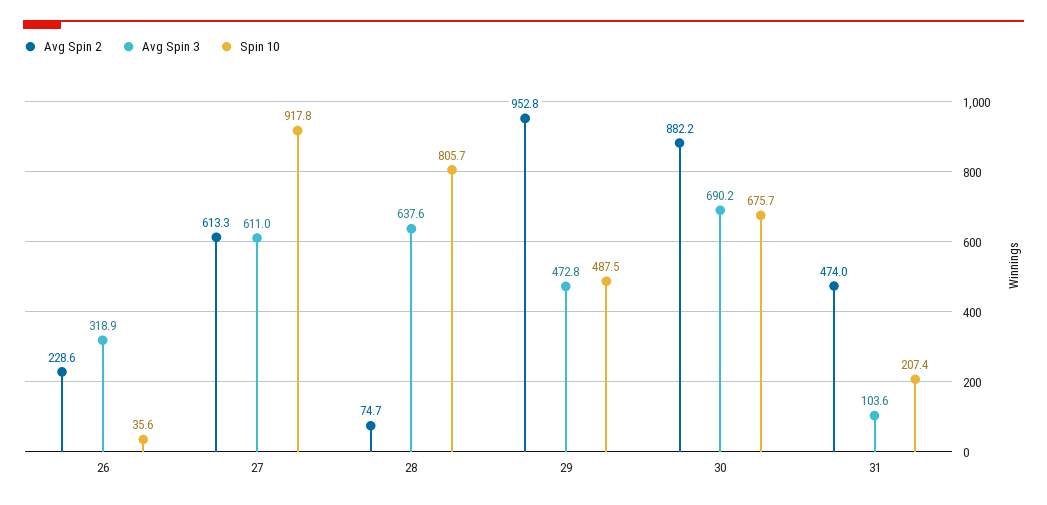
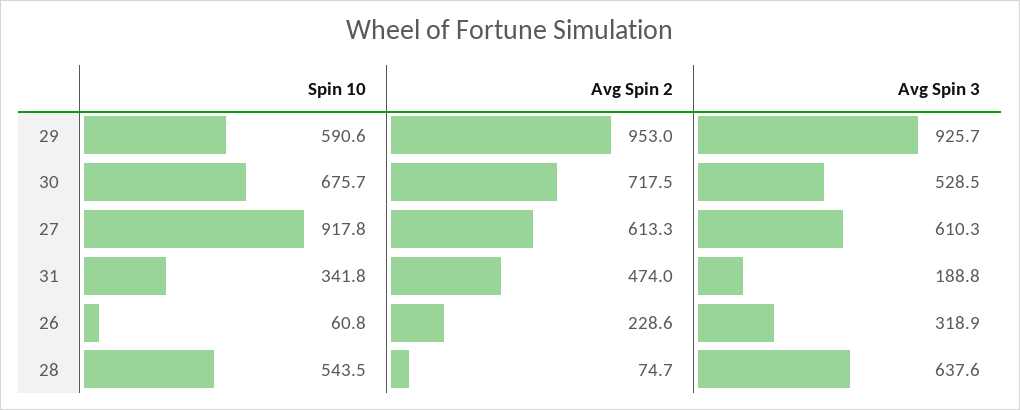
  {
    "Avg Spin 2": {
      "26": 228.6,
      "27": 613.3,
      "28": 74.7,
-     "29": 952.8,
+     "29": 953,
-     "30": 882.2,
+     "30": 717.5,
      "31": 474
    },
    "Avg Spin 3": {
      "26": 318.9,
-     "27": 611,
+     "27": 610.3,
      "28": 637.6,
-     "29": 472.8,
+     "29": 925.7,
-     "30": 690.2,
+     "30": 528.5,
-     "31": 103.6
+     "31": 188.8
    },
    "Spin 10": {
-     "26": 35.6,
+     "26": 60.8,
      "27": 917.8,
-     "28": 805.7,
+     "28": 543.5,
-     "29": 487.5,
+     "29": 590.6,
      "30": 675.7,
-     "31": 207.4
+     "31": 341.8
    }
  }

